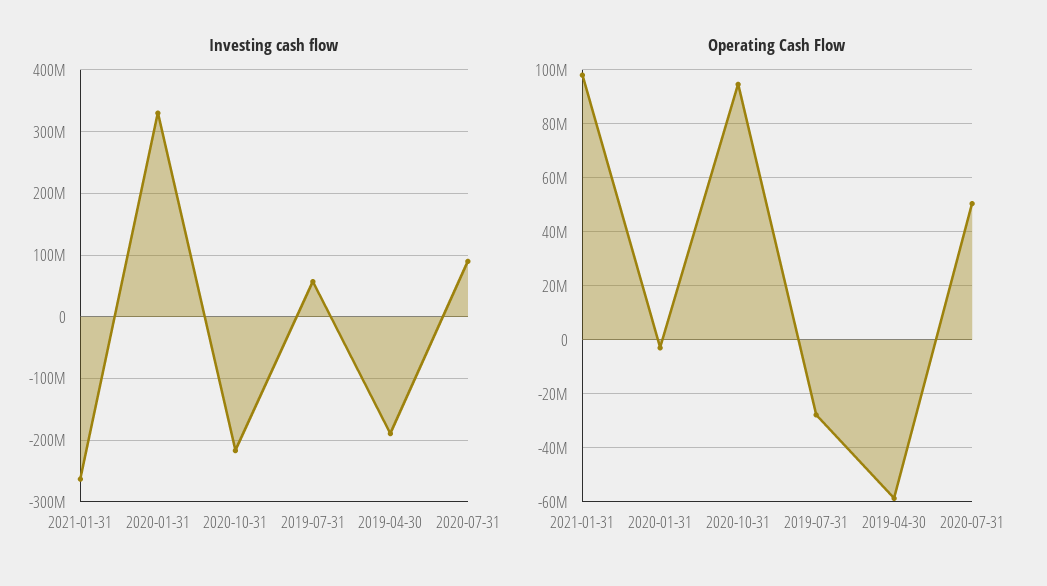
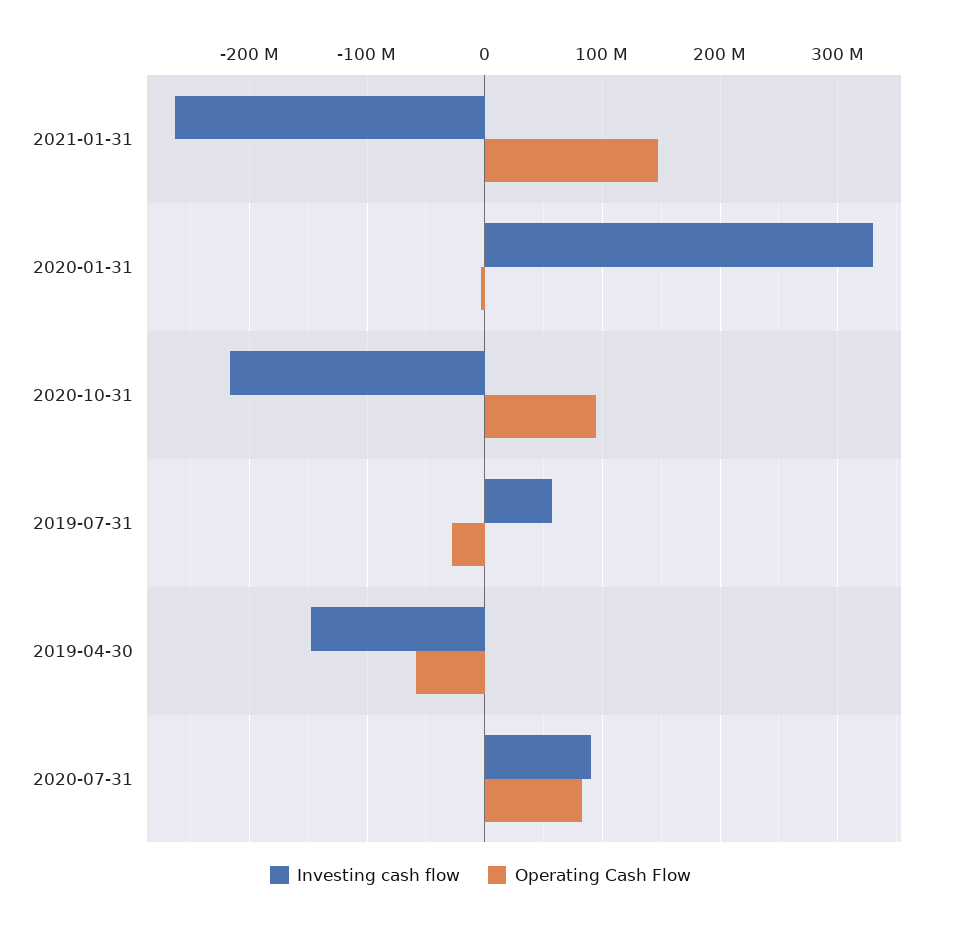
  {
    "Investing cash flow": {
      "2021-01-31": -260000000,
      "2020-01-31": 330000000,
      "2020-10-31": -220000000,
      "2019-07-31": 60000000,
-     "2019-04-30": -190000000,
+     "2019-04-30": -150000000,
      "2020-07-31": 90000000
    },
    "Operating Cash Flow": {
-     "2021-01-31": 97500000,
+     "2021-01-31": 150000000,
      "2020-01-31": -2500000,
      "2020-10-31": 95000000,
      "2019-07-31": -27500000,
      "2019-04-30": -57500000,
-     "2020-07-31": 50000000
+     "2020-07-31": 80000000
    }
  }

